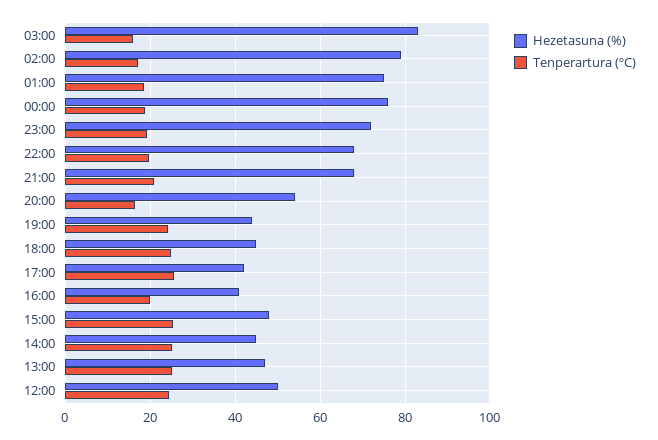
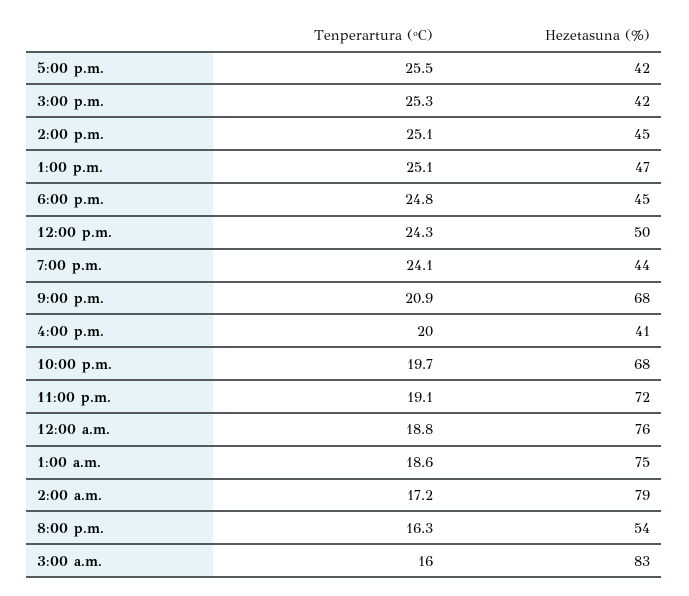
  {
    "Hezetasuna (%)": {
      "03:00": 83,
      "02:00": 79,
      "01:00": 75,
      "00:00": 76,
      "23:00": 72,
      "22:00": 68,
      "21:00": 68,
      "20:00": 54,
      "19:00": 44,
      "18:00": 45,
      "17:00": 42,
      "16:00": 41,
-     "15:00": 48,
+     "15:00": 42,
      "14:00": 45,
      "13:00": 47,
      "12:00": 50
    },
    "Tenperartura (ºC)": {
      "03:00": 16,
      "02:00": 17.2,
      "01:00": 18.6,
      "00:00": 18.8,
      "23:00": 19.1,
      "22:00": 19.7,
      "21:00": 20.9,
      "20:00": 16.3,
      "19:00": 24.1,
      "18:00": 24.8,
      "17:00": 25.5,
      "16:00": 20,
      "15:00": 25.3,
      "14:00": 25.1,
      "13:00": 25.1,
      "12:00": 24.3
    }
  }

